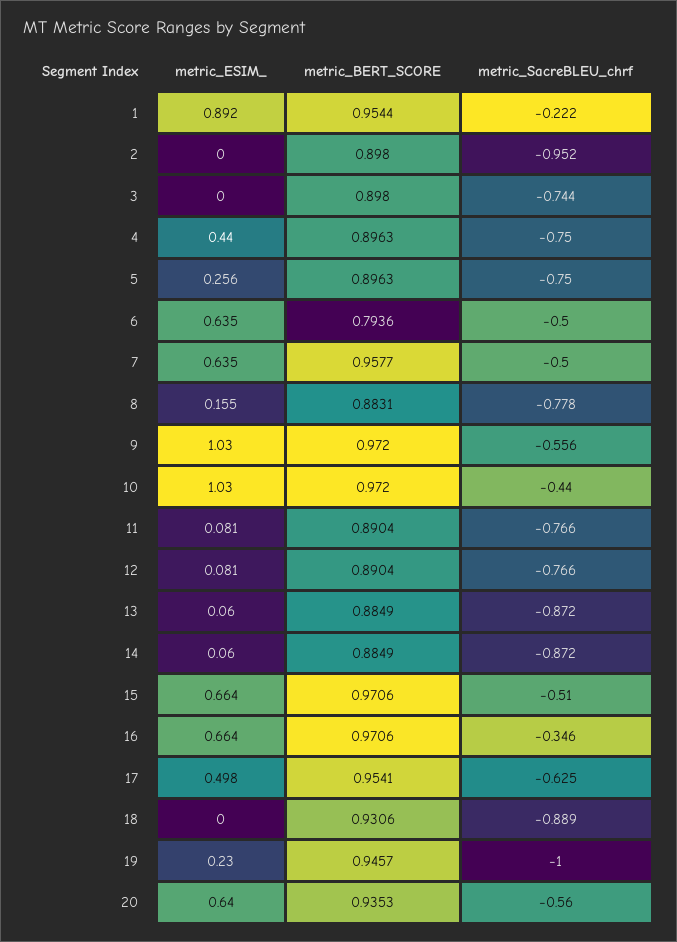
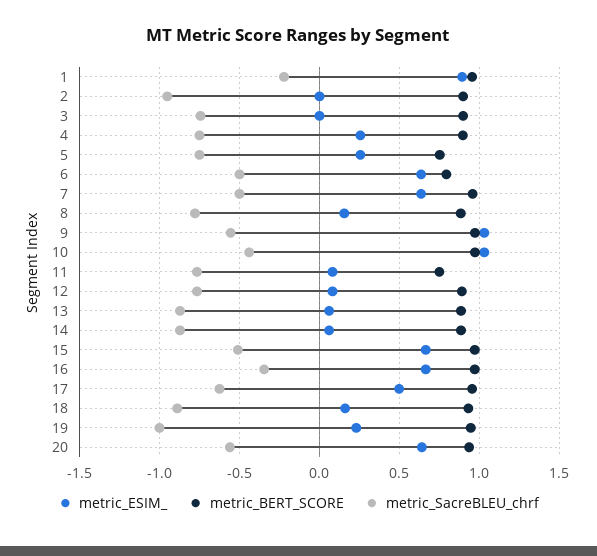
  {
    "metric_ESIM_": {
      "1": 0.892,
      "2": 0,
      "3": 0,
-     "4": 0.44,
+     "4": 0.25,
      "5": 0.256,
      "6": 0.635,
      "7": 0.635,
      "8": 0.155,
      "9": 1.03,
      "10": 1.03,
      "11": 0.081,
      "12": 0.081,
      "13": 0.06,
      "14": 0.06,
      "15": 0.664,
      "16": 0.664,
      "17": 0.498,
-     "18": 0,
+     "18": 0.15,
      "19": 0.23,
      "20": 0.64
    },
    "metric_BERT_SCORE": {
      "1": 0.9544,
      "2": 0.898,
      "3": 0.898,
      "4": 0.8963,
-     "5": 0.8963,
+     "5": 0.75,
      "6": 0.7936,
      "7": 0.9577,
      "8": 0.8831,
      "9": 0.972,
      "10": 0.972,
-     "11": 0.8904,
+     "11": 0.75,
      "12": 0.8904,
      "13": 0.8849,
      "14": 0.8849,
      "15": 0.9706,
      "16": 0.9706,
      "17": 0.9541,
      "18": 0.9306,
      "19": 0.9457,
      "20": 0.9353
    },
    "metric_SacreBLEU_chrf": {
      "1": -0.222,
      "2": -0.952,
      "3": -0.744,
      "4": -0.75,
      "5": -0.75,
      "6": -0.5,
      "7": -0.5,
      "8": -0.778,
      "9": -0.556,
      "10": -0.44,
      "11": -0.766,
      "12": -0.766,
      "13": -0.872,
      "14": -0.872,
      "15": -0.51,
      "16": -0.346,
      "17": -0.625,
      "18": -0.889,
      "19": -1,
      "20": -0.56
    }
  }

